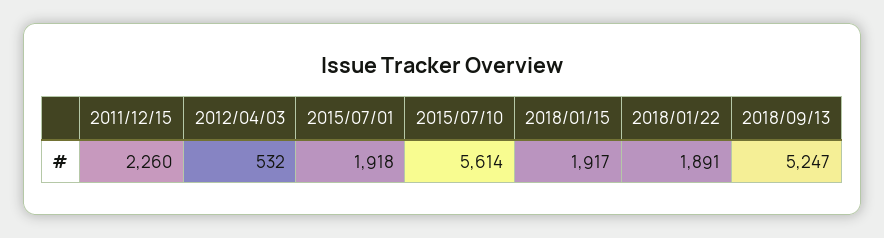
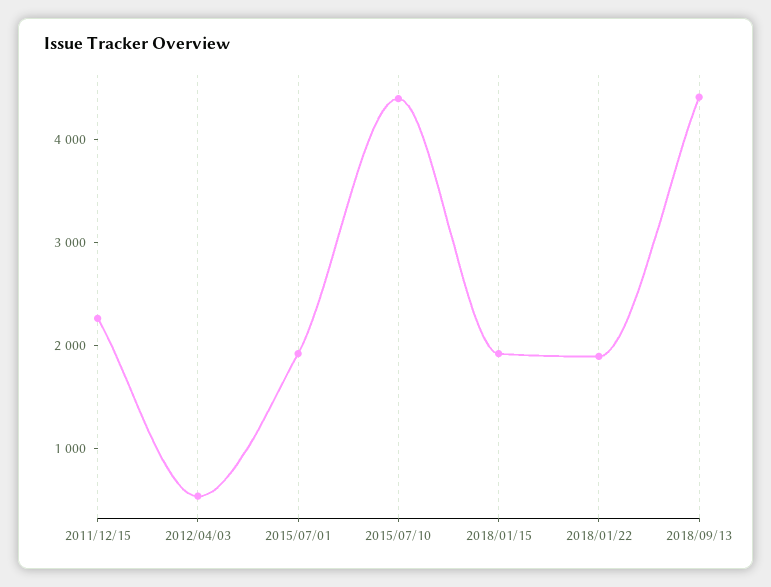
  {
    "2011/12/15": 2260,
    "2012/04/03": 532,
    "2015/07/01": 1918,
-   "2015/07/10": 5614,
+   "2015/07/10": 4400,
    "2018/01/15": 1917,
    "2018/01/22": 1891,
-   "2018/09/13": 5247
+   "2018/09/13": 4400
  }

